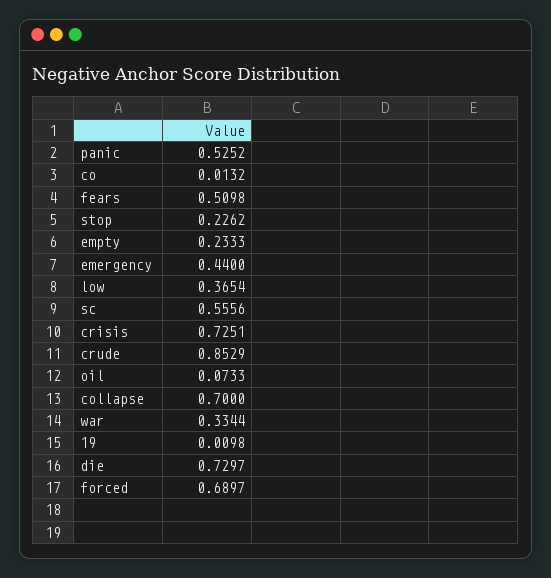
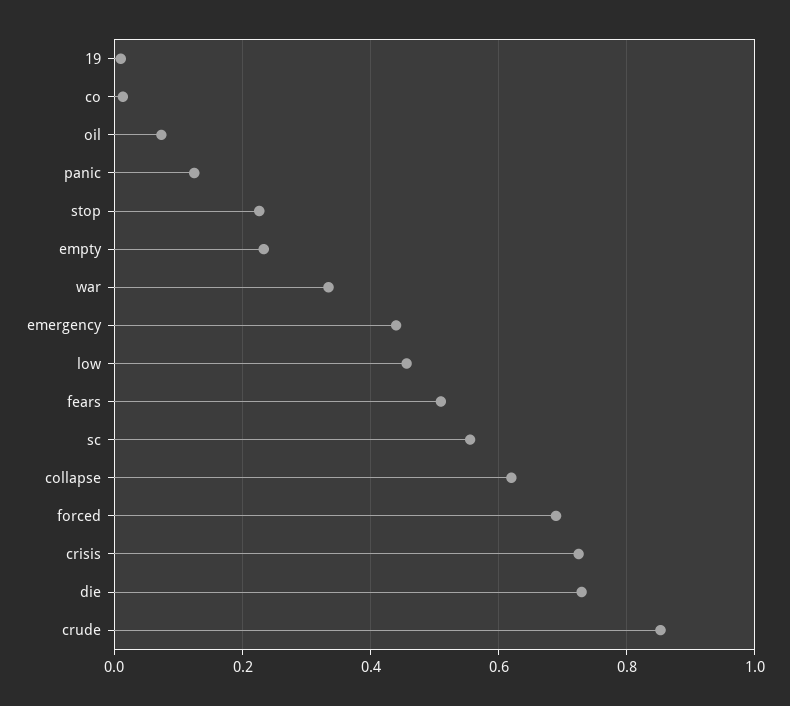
  {
-   "panic": 0.5252,
+   "panic": 0.12,
    "co": 0.0132,
    "fears": 0.5098,
    "stop": 0.2262,
    "empty": 0.2333,
    "emergency": 0.44,
-   "low": 0.3654,
+   "low": 0.46,
    "sc": 0.5556,
    "crisis": 0.7251,
    "crude": 0.8529,
    "oil": 0.0733,
-   "collapse": 0.7,
+   "collapse": 0.62,
    "war": 0.3344,
    "19": 0.0098,
    "die": 0.7297,
    "forced": 0.6897
  }

